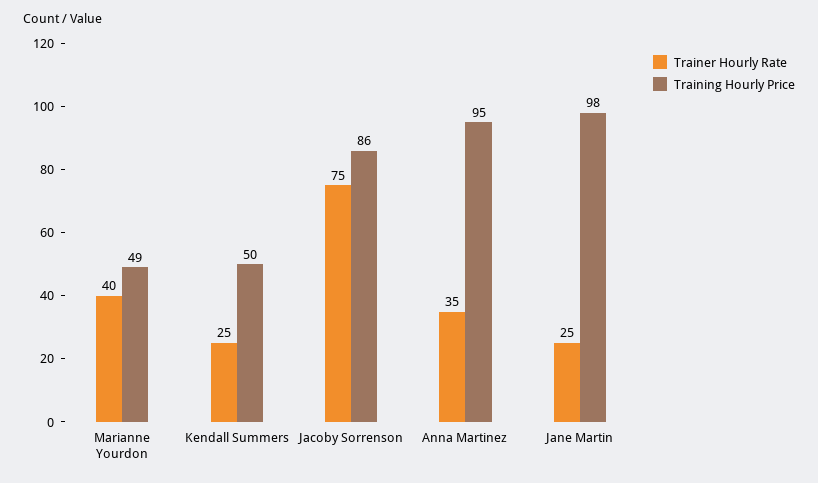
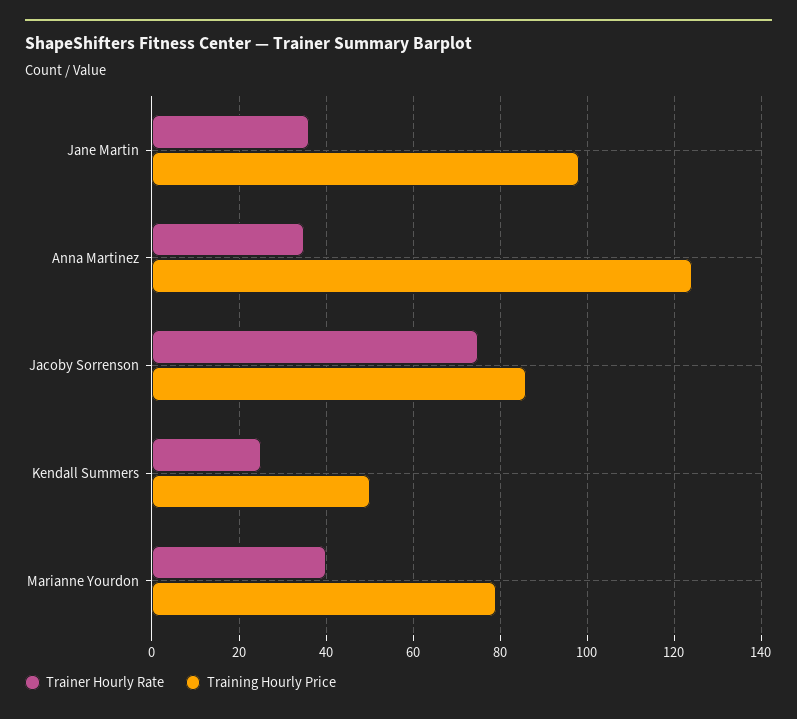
  {
    "Trainer Hourly Rate": {
      "Marianne Yourdon": 40,
      "Kendall Summers": 25,
      "Jacoby Sorrenson": 75,
      "Anna Martinez": 35,
-     "Jane Martin": 25
+     "Jane Martin": 35
    },
    "Training Hourly Price": {
-     "Marianne Yourdon": 49,
+     "Marianne Yourdon": 80,
      "Kendall Summers": 50,
      "Jacoby Sorrenson": 86,
-     "Anna Martinez": 95,
+     "Anna Martinez": 125,
      "Jane Martin": 98
    }
  }

